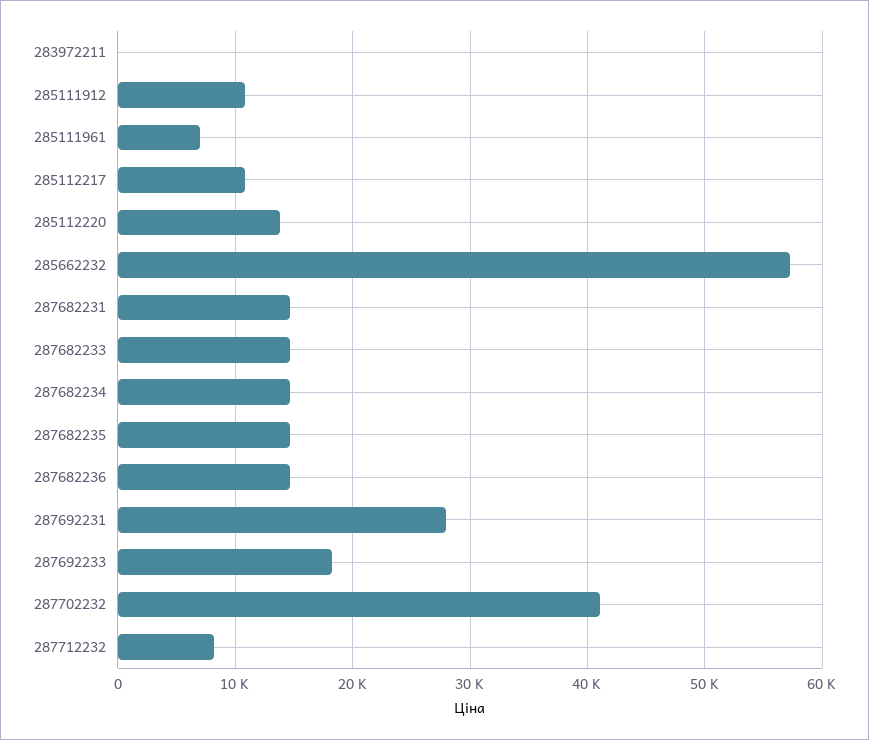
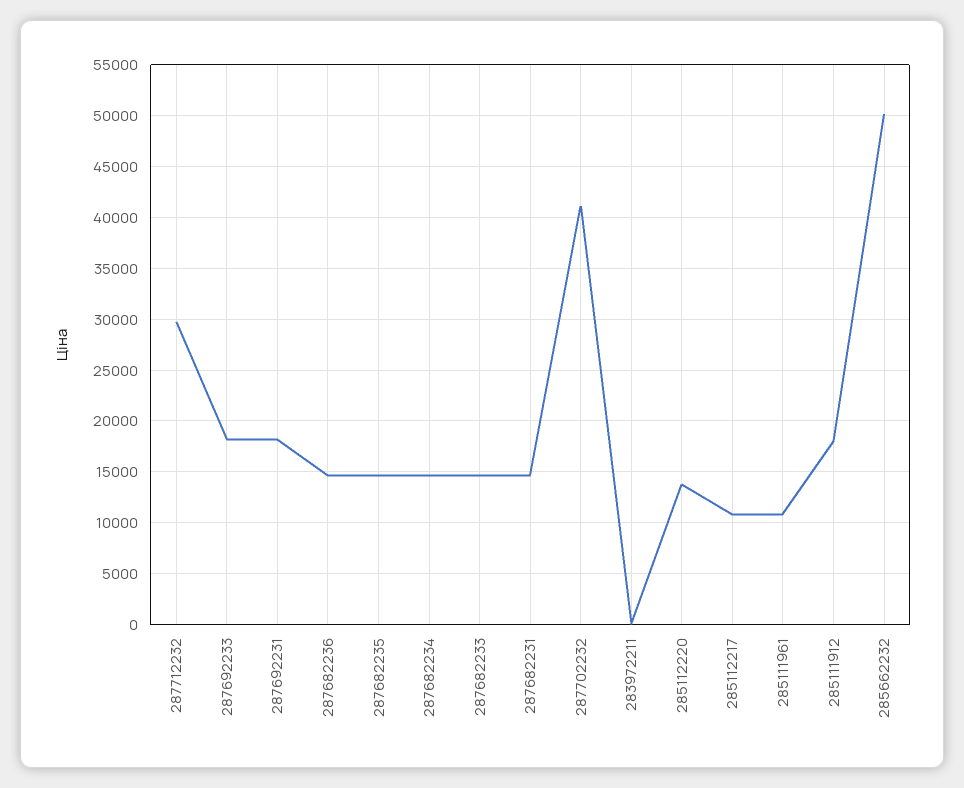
  {
    "283972211": 0,
-   "285111912": 11000,
+   "285111912": 18000,
-   "285111961": 7000,
+   "285111961": 11000,
    "285112217": 11000,
    "285112220": 14000,
-   "285662232": 57000,
+   "285662232": 50000,
    "287682231": 15000,
    "287682233": 15000,
    "287682234": 15000,
    "287682235": 15000,
    "287682236": 15000,
-   "287692231": 28000,
+   "287692231": 18000,
    "287692233": 18000,
    "287702232": 41000,
-   "287712232": 8000
+   "287712232": 30000
  }

